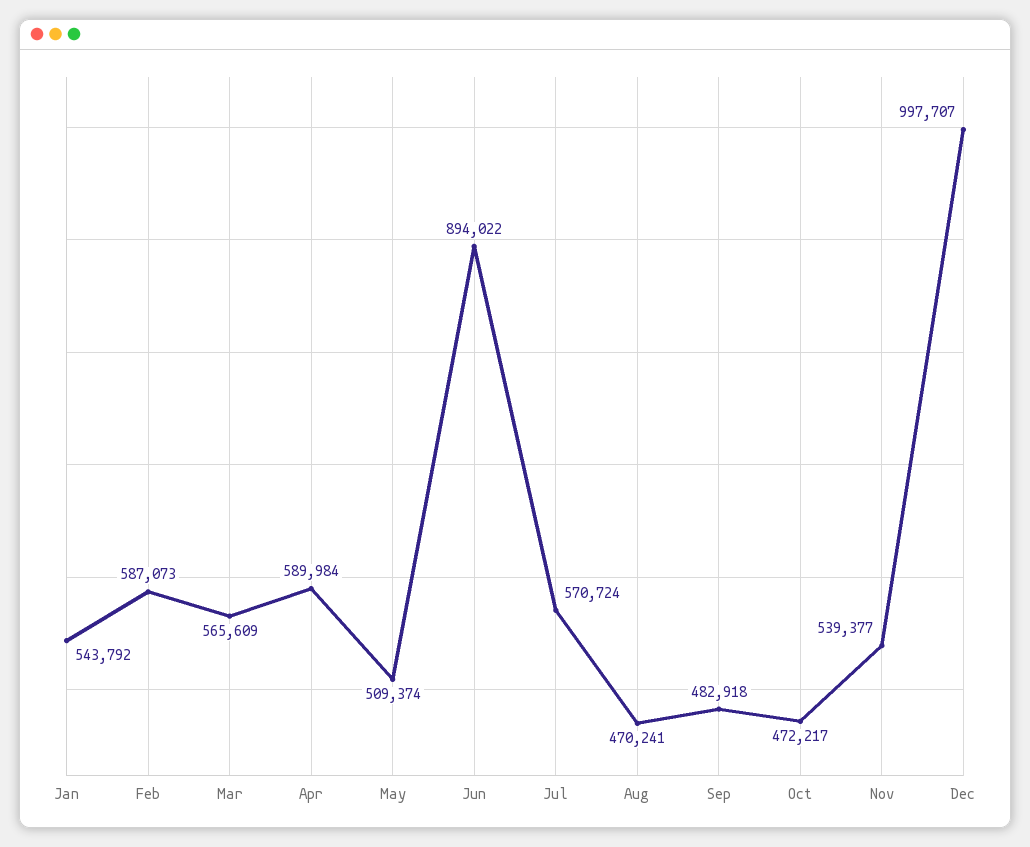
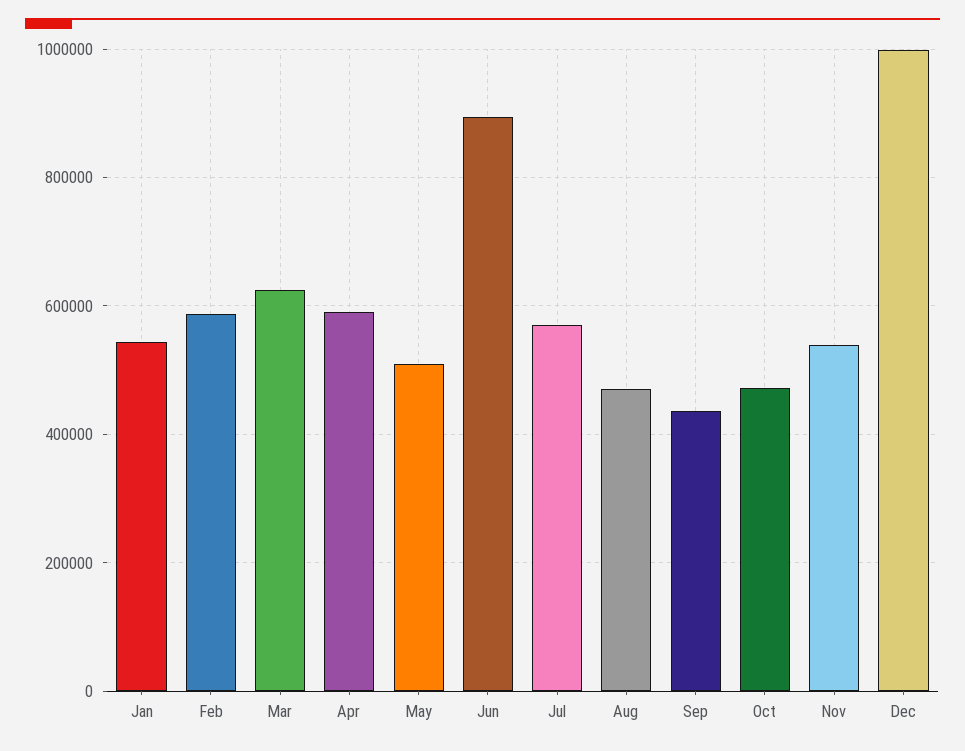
  {
    "Jan": 543792,
    "Feb": 587073,
-   "Mar": 565609,
+   "Mar": 620000,
    "Apr": 589984,
    "May": 509374,
    "Jun": 894022,
    "Jul": 570724,
    "Aug": 470241,
-   "Sep": 482918,
+   "Sep": 440000,
    "Oct": 472217,
    "Nov": 539377,
    "Dec": 997707
  }

